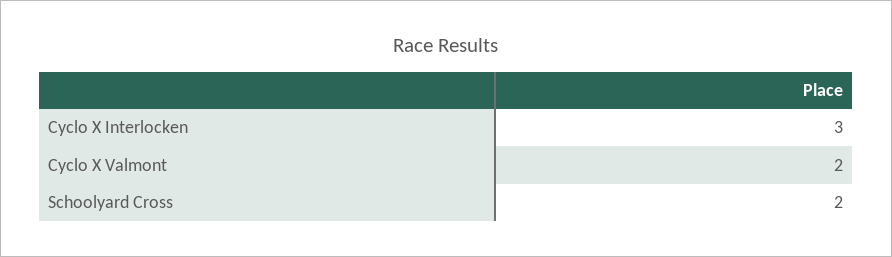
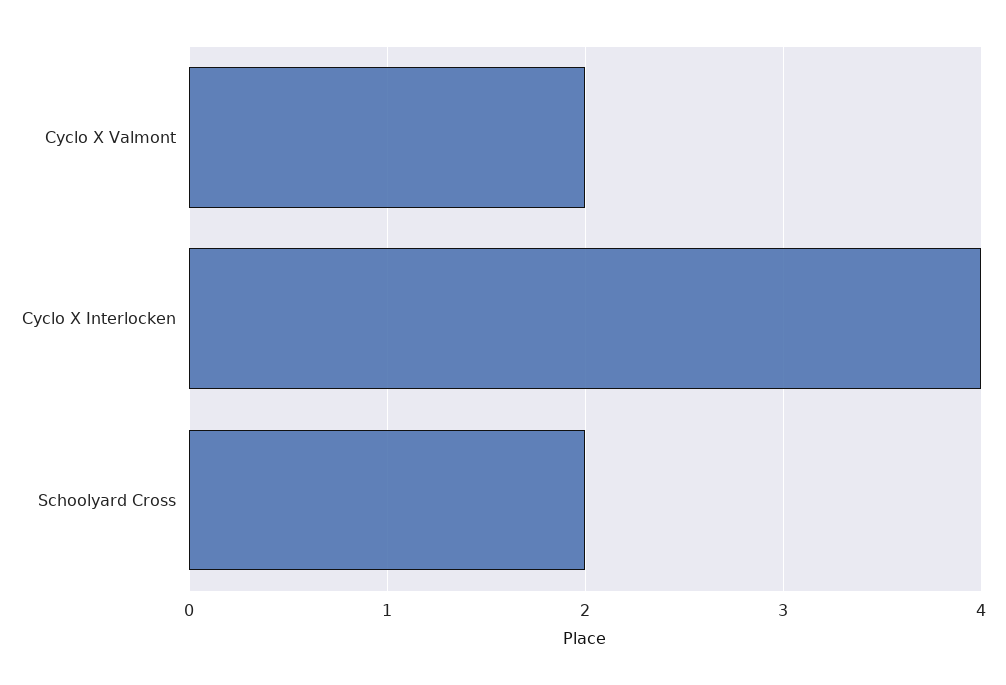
  {
-   "Cyclo X Interlocken": 3,
+   "Cyclo X Interlocken": 4,
    "Cyclo X Valmont": 2,
    "Schoolyard Cross": 2
  }

